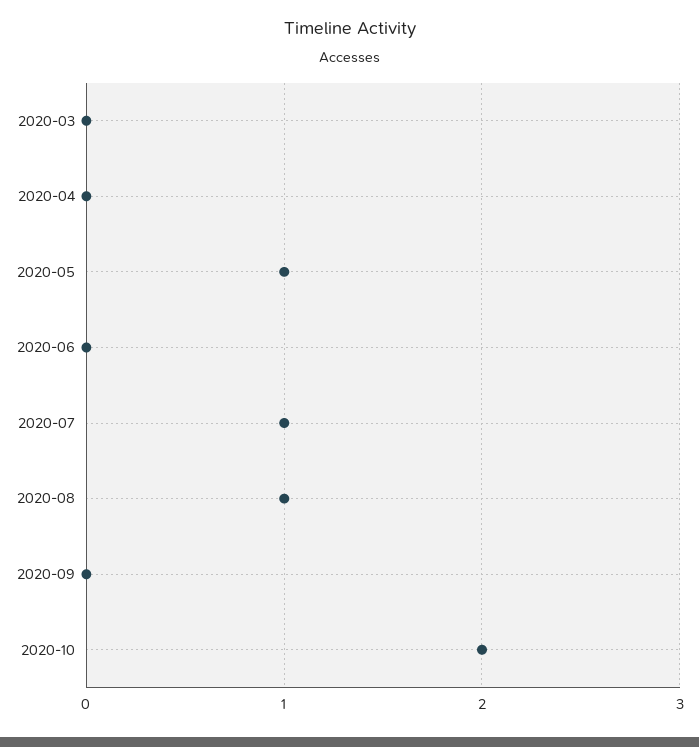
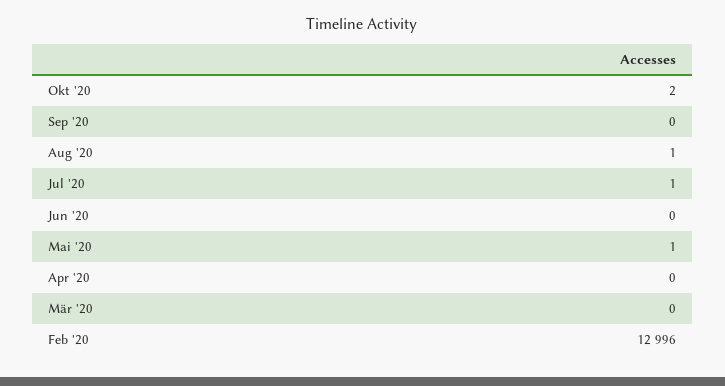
  {
    "2020-03": 0,
    "2020-04": 0,
    "2020-05": 1,
    "2020-06": 0,
    "2020-07": 1,
    "2020-08": 1,
    "2020-09": 0,
-   "2020-10": 2
+   "2020-10": 2,
+   "Feb '20": 12996
  }

